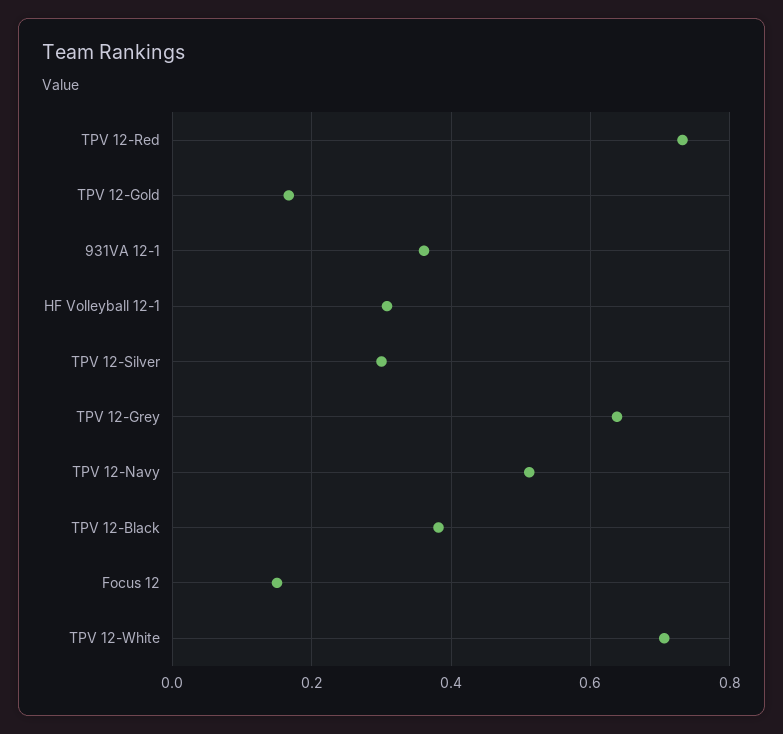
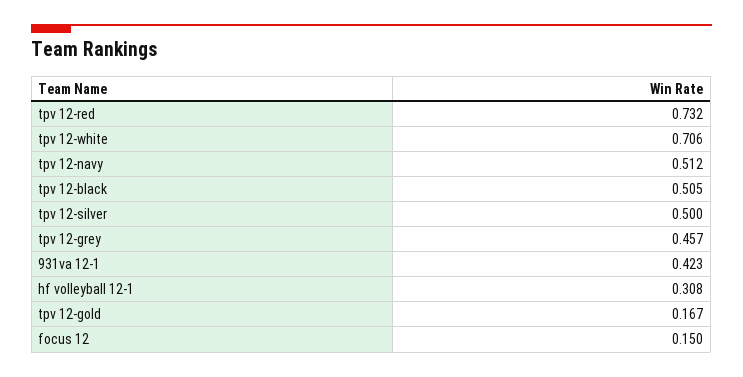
  {
    "TPV 12-Red": 0.732,
    "TPV 12-Gold": 0.167,
-   "931VA 12-1": 0.36,
+   "931VA 12-1": 0.423,
    "HF Volleyball 12-1": 0.308,
-   "TPV 12-Silver": 0.3,
+   "TPV 12-Silver": 0.5,
-   "TPV 12-Grey": 0.64,
+   "TPV 12-Grey": 0.457,
    "TPV 12-Navy": 0.512,
-   "TPV 12-Black": 0.38,
+   "TPV 12-Black": 0.505,
    "Focus 12": 0.15,
    "TPV 12-White": 0.706
  }

